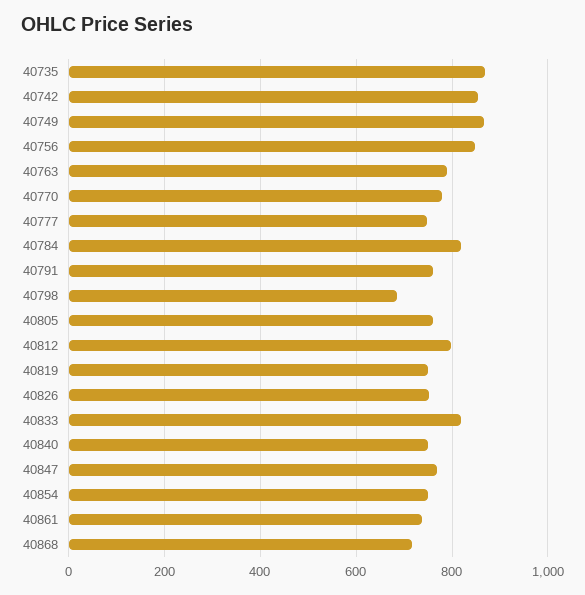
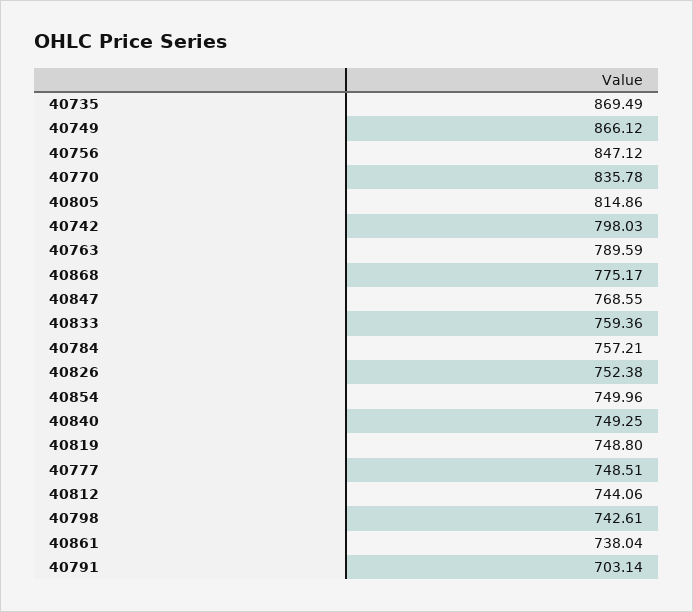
  {
    "40735": 869.49,
-   "40742": 860,
+   "40742": 798.03,
    "40749": 866.12,
    "40756": 847.12,
    "40763": 789.59,
-   "40770": 780,
+   "40770": 835.78,
    "40777": 748.51,
-   "40784": 820,
+   "40784": 757.21,
-   "40791": 760,
+   "40791": 703.14,
-   "40798": 680,
+   "40798": 742.61,
-   "40805": 760,
+   "40805": 814.86,
-   "40812": 800,
+   "40812": 744.06,
    "40819": 748.8,
    "40826": 752.38,
-   "40833": 820,
+   "40833": 759.36,
    "40840": 749.25,
    "40847": 768.55,
    "40854": 749.96,
    "40861": 738.04,
-   "40868": 720
+   "40868": 775.17
  }

